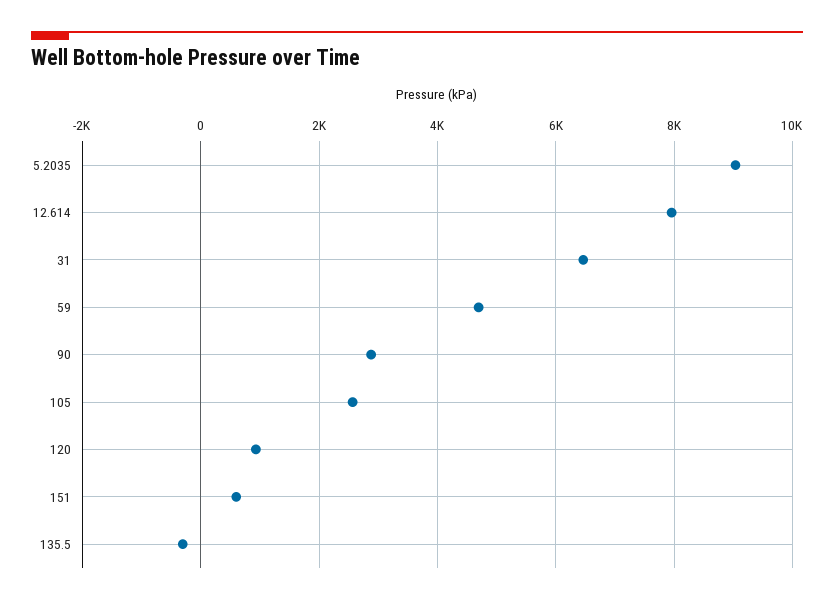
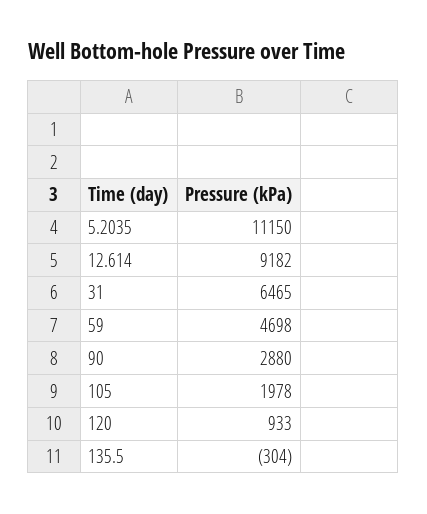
  {
-   "5.2035": 9000,
+   "5.2035": 11150,
-   "12.614": 8000,
+   "12.614": 9182,
    "31": 6465,
    "59": 4698,
    "90": 2880,
-   "105": 2600,
+   "105": 1978,
    "120": 933,
-   "151": 600,
    "135.5": -304
  }

